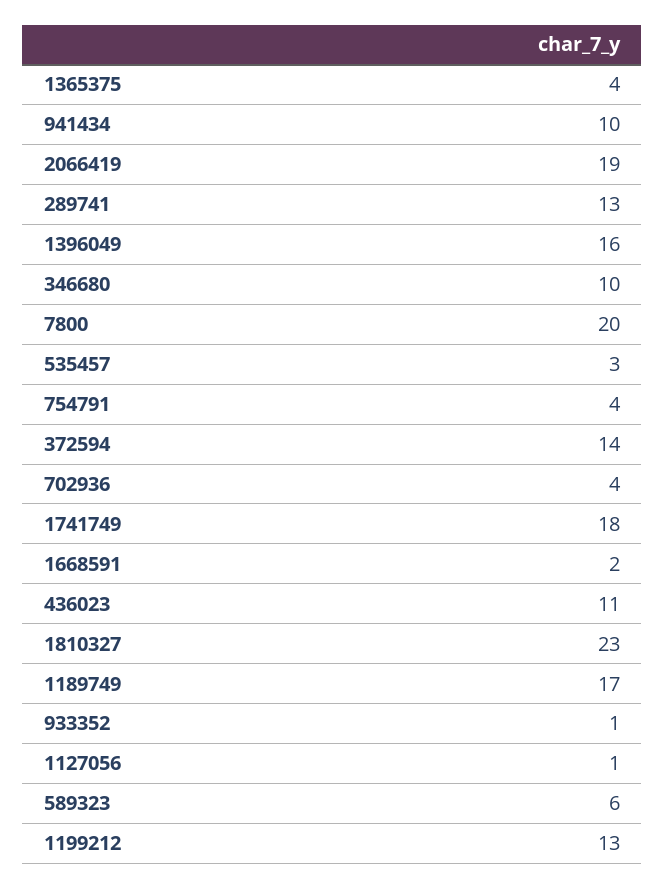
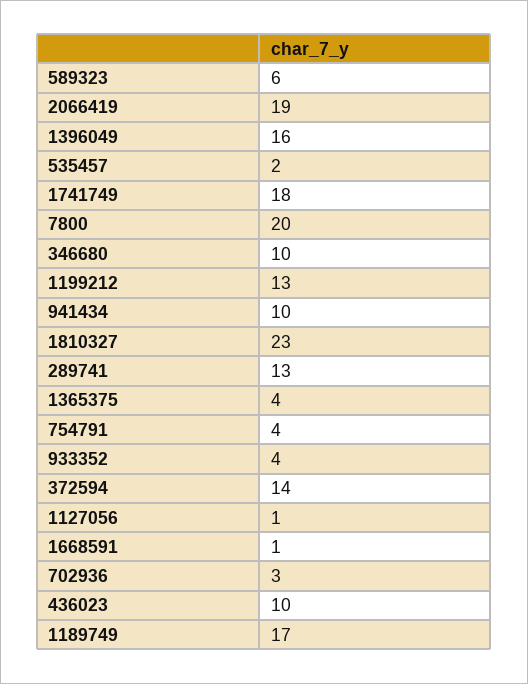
  {
    "1365375": 4,
    "941434": 10,
    "2066419": 19,
    "289741": 13,
    "1396049": 16,
    "346680": 10,
    "7800": 20,
-   "535457": 3,
+   "535457": 2,
    "754791": 4,
    "372594": 14,
-   "702936": 4,
+   "702936": 3,
    "1741749": 18,
-   "1668591": 2,
+   "1668591": 1,
-   "436023": 11,
+   "436023": 10,
    "1810327": 23,
    "1189749": 17,
-   "933352": 1,
+   "933352": 4,
    "1127056": 1,
    "589323": 6,
    "1199212": 13
  }

